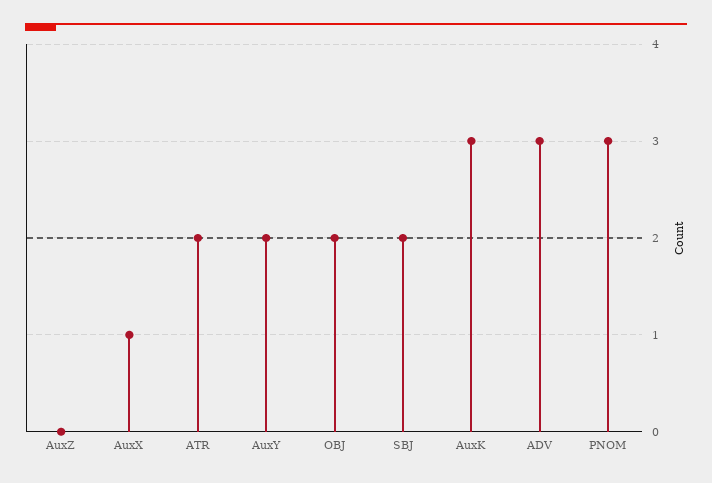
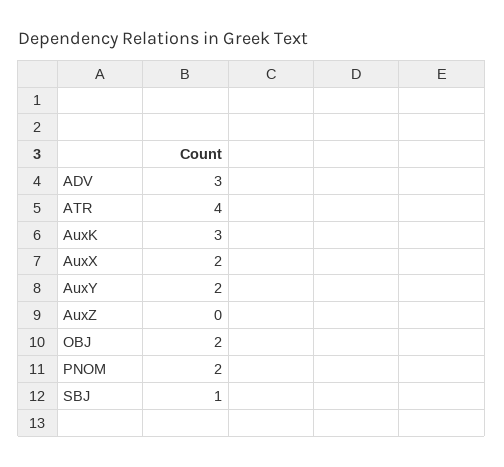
  {
    "AuxZ": 0,
-   "AuxX": 1,
+   "AuxX": 2,
-   "ATR": 2,
+   "ATR": 4,
    "AuxY": 2,
    "OBJ": 2,
-   "SBJ": 2,
+   "SBJ": 1,
    "AuxK": 3,
    "ADV": 3,
-   "PNOM": 3
+   "PNOM": 2
  }

